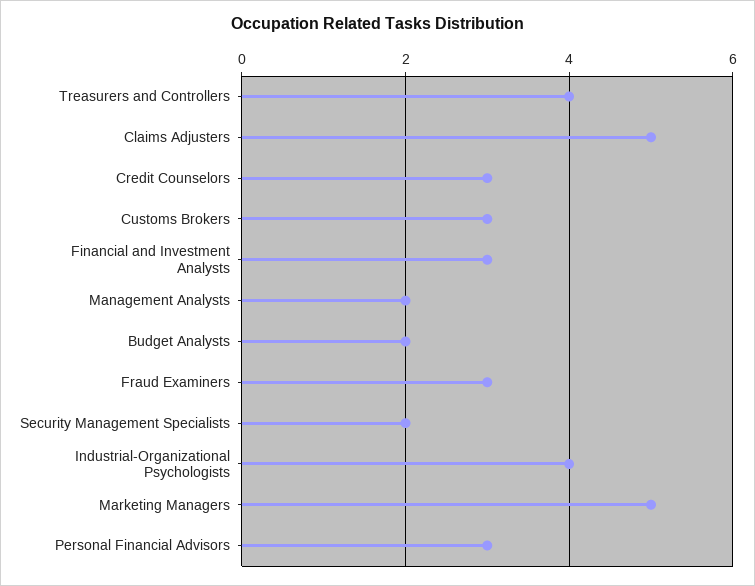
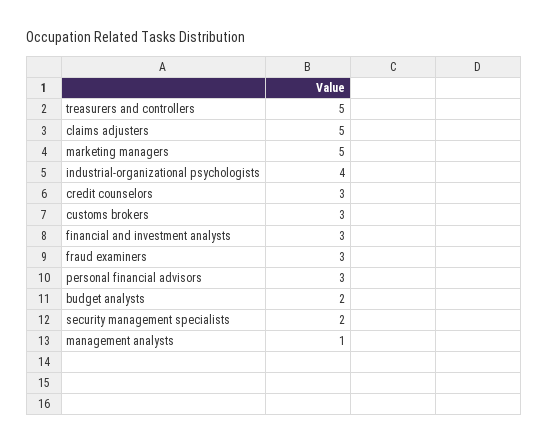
  {
-   "Treasurers and Controllers": 4,
+   "Treasurers and Controllers": 5,
    "Claims Adjusters": 5,
    "Credit Counselors": 3,
    "Customs Brokers": 3,
    "Financial and Investment Analysts": 3,
-   "Management Analysts": 2,
+   "Management Analysts": 1,
    "Budget Analysts": 2,
    "Fraud Examiners": 3,
    "Security Management Specialists": 2,
    "Industrial-Organizational Psychologists": 4,
    "Marketing Managers": 5,
    "Personal Financial Advisors": 3
  }

